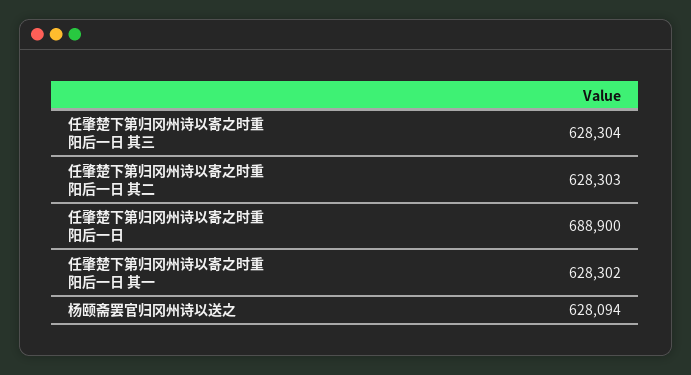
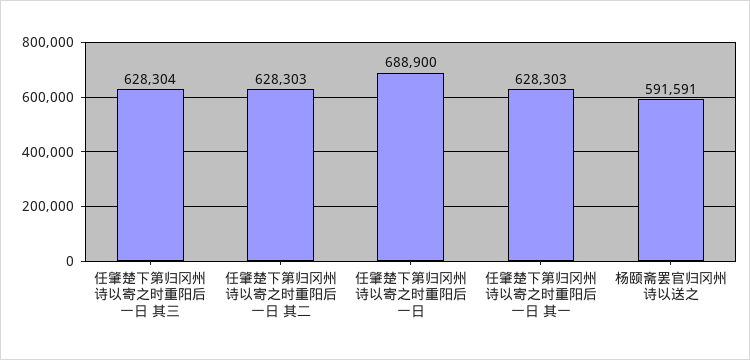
  {
    "任肇楚下第归冈州诗以寄之时重阳后一日 其三": 628304,
    "任肇楚下第归冈州诗以寄之时重阳后一日 其二": 628303,
    "任肇楚下第归冈州诗以寄之时重阳后一日": 688900,
-   "任肇楚下第归冈州诗以寄之时重阳后一日 其一": 628302,
+   "任肇楚下第归冈州诗以寄之时重阳后一日 其一": 628303,
-   "杨颐斋罢官归冈州诗以送之": 628094
+   "杨颐斋罢官归冈州诗以送之": 591591
  }

